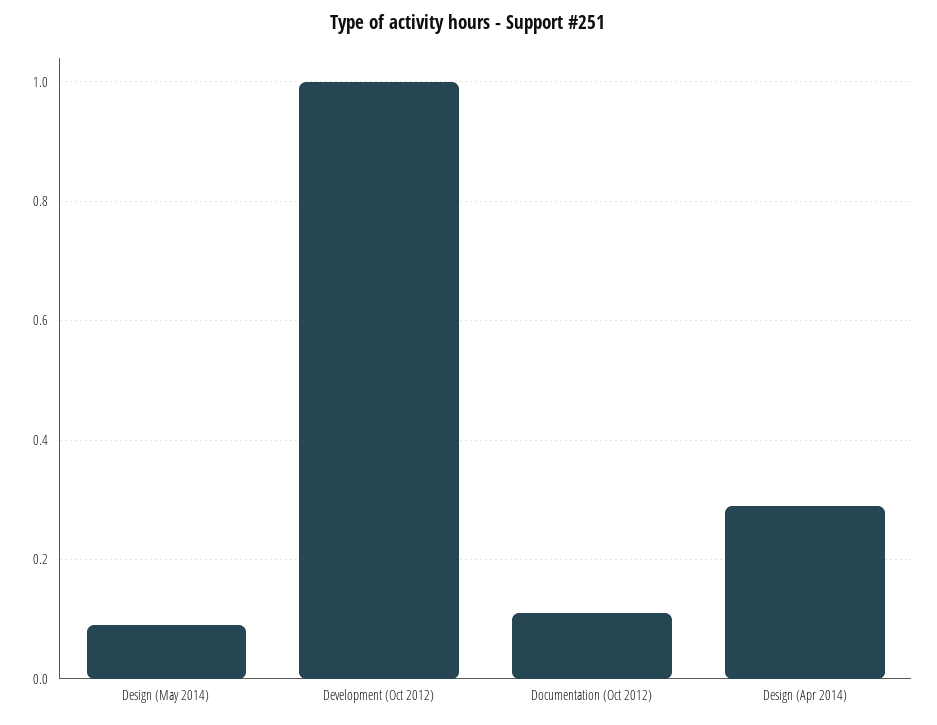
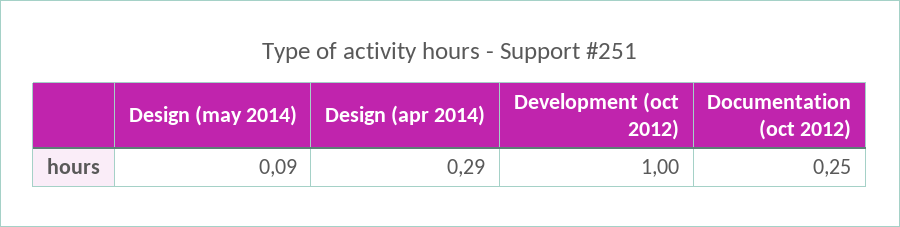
  {
    "Design (May 2014)": 0.09,
    "Development (Oct 2012)": 1,
-   "Documentation (Oct 2012)": 0.1,
+   "Documentation (Oct 2012)": 0.25,
    "Design (Apr 2014)": 0.29
  }

